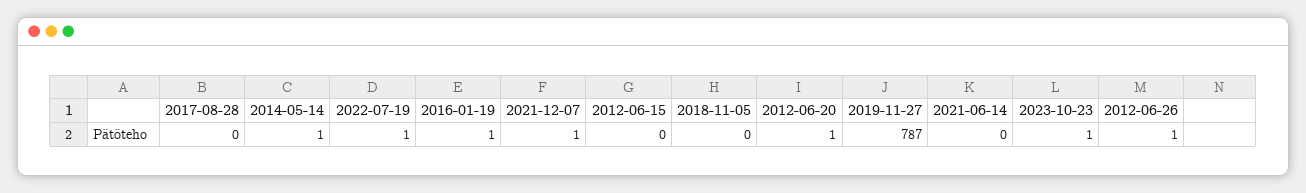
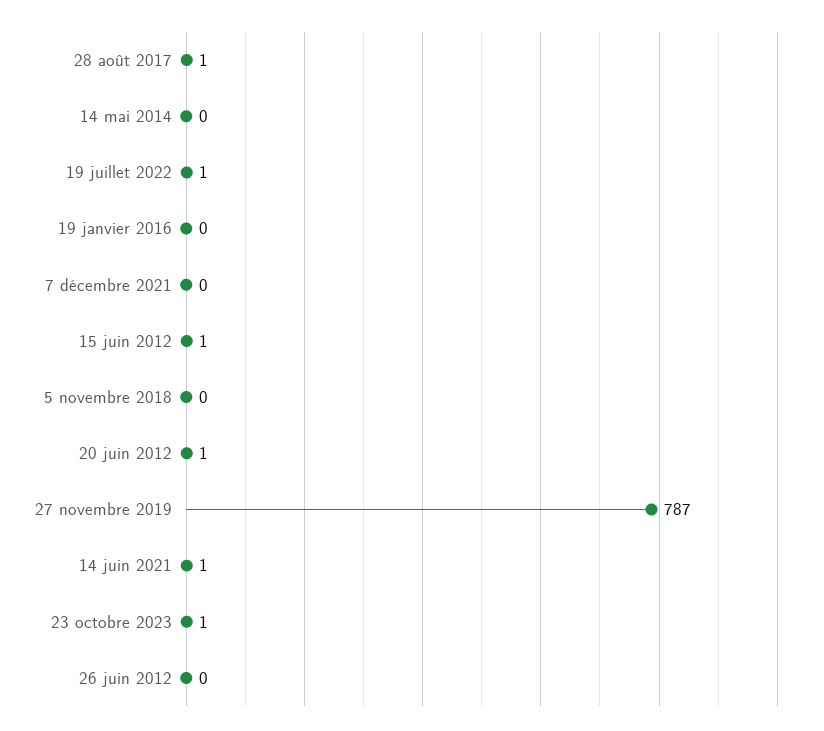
  {
-   "2017-08-28": 0,
+   "2017-08-28": 1,
-   "2014-05-14": 1,
+   "2014-05-14": 0,
    "2022-07-19": 1,
-   "2016-01-19": 1,
+   "2016-01-19": 0,
-   "2021-12-07": 1,
+   "2021-12-07": 0,
-   "2012-06-15": 0,
+   "2012-06-15": 1,
    "2018-11-05": 0,
    "2012-06-20": 1,
    "2019-11-27": 787,
-   "2021-06-14": 0,
+   "2021-06-14": 1,
    "2023-10-23": 1,
-   "2012-06-26": 1
+   "2012-06-26": 0
  }

